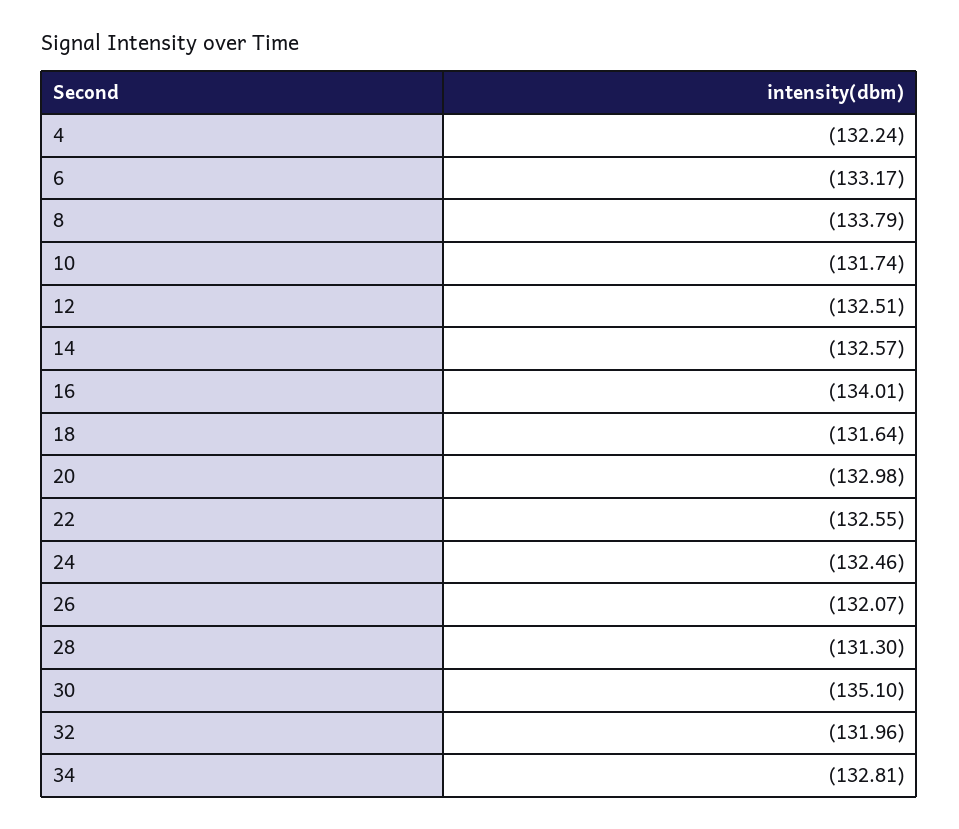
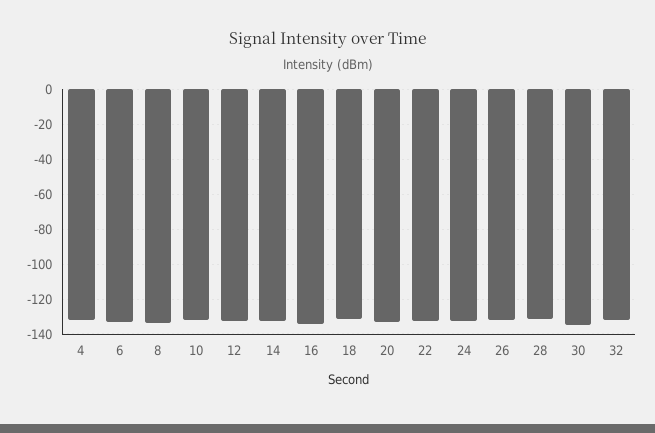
  {
    "4": -132.24,
    "6": -133.17,
    "8": -133.79,
    "10": -131.74,
    "12": -132.51,
    "14": -132.57,
    "16": -134.01,
    "18": -131.64,
    "20": -132.98,
    "22": -132.55,
    "24": -132.46,
    "26": -132.07,
    "28": -131.3,
    "30": -135.1,
-   "32": -131.96,
+   "32": -131.96
-   "34": -132.81
  }

